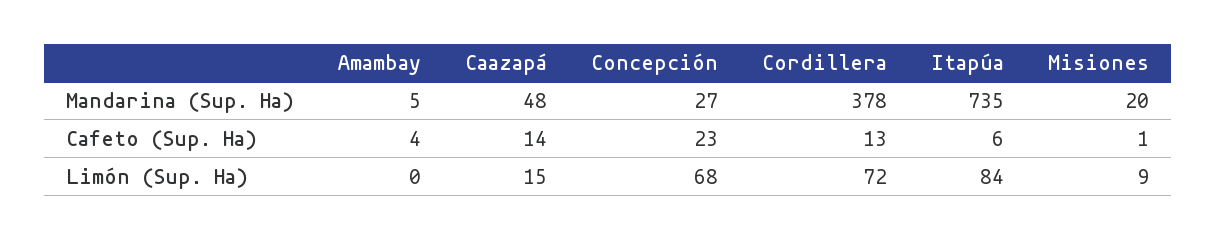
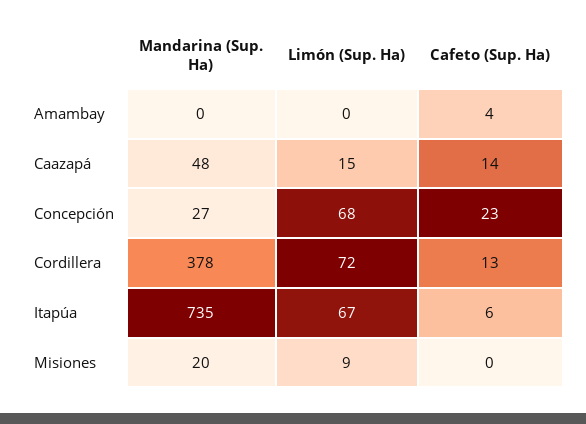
  {
    "Amambay": {
-     "Mandarina (Sup. Ha)": 5,
+     "Mandarina (Sup. Ha)": 0,
      "Cafeto (Sup. Ha)": 4,
      "Limón (Sup. Ha)": 0
    },
    "Caazapá": {
      "Mandarina (Sup. Ha)": 48,
      "Cafeto (Sup. Ha)": 14,
      "Limón (Sup. Ha)": 15
    },
    "Concepción": {
      "Mandarina (Sup. Ha)": 27,
      "Cafeto (Sup. Ha)": 23,
      "Limón (Sup. Ha)": 68
    },
    "Cordillera": {
      "Mandarina (Sup. Ha)": 378,
      "Cafeto (Sup. Ha)": 13,
      "Limón (Sup. Ha)": 72
    },
    "Itapúa": {
      "Mandarina (Sup. Ha)": 735,
      "Cafeto (Sup. Ha)": 6,
-     "Limón (Sup. Ha)": 84
+     "Limón (Sup. Ha)": 67
    },
    "Misiones": {
      "Mandarina (Sup. Ha)": 20,
-     "Cafeto (Sup. Ha)": 1,
+     "Cafeto (Sup. Ha)": 0,
      "Limón (Sup. Ha)": 9
    }
  }

